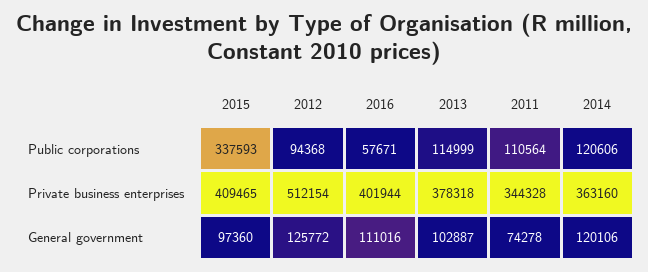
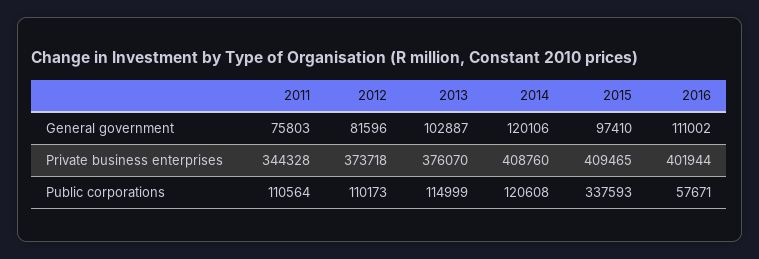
  {
    "2015": {
      "Public corporations": 337593,
      "Private business enterprises": 409465,
-     "General government": 97360
+     "General government": 97410
    },
    "2012": {
-     "Public corporations": 94368,
+     "Public corporations": 110173,
-     "Private business enterprises": 512154,
+     "Private business enterprises": 373718,
-     "General government": 125772
+     "General government": 81596
    },
    "2016": {
      "Public corporations": 57671,
      "Private business enterprises": 401944,
-     "General government": 111016
+     "General government": 111002
    },
    "2013": {
      "Public corporations": 114999,
-     "Private business enterprises": 378318,
+     "Private business enterprises": 376070,
      "General government": 102887
    },
    "2011": {
      "Public corporations": 110564,
      "Private business enterprises": 344328,
-     "General government": 74278
+     "General government": 75803
    },
    "2014": {
-     "Public corporations": 120606,
+     "Public corporations": 120608,
-     "Private business enterprises": 363160,
+     "Private business enterprises": 408760,
      "General government": 120106
    }
  }

